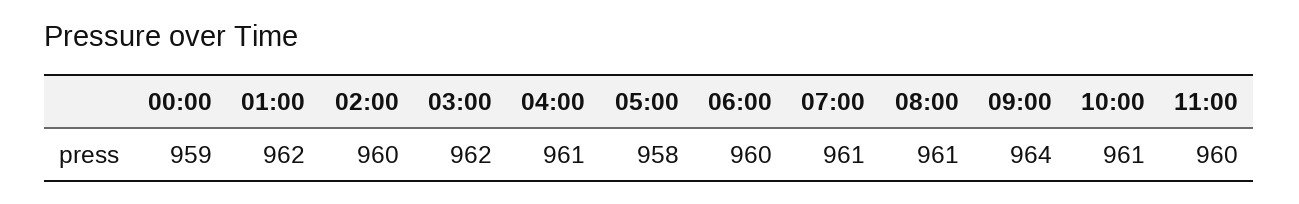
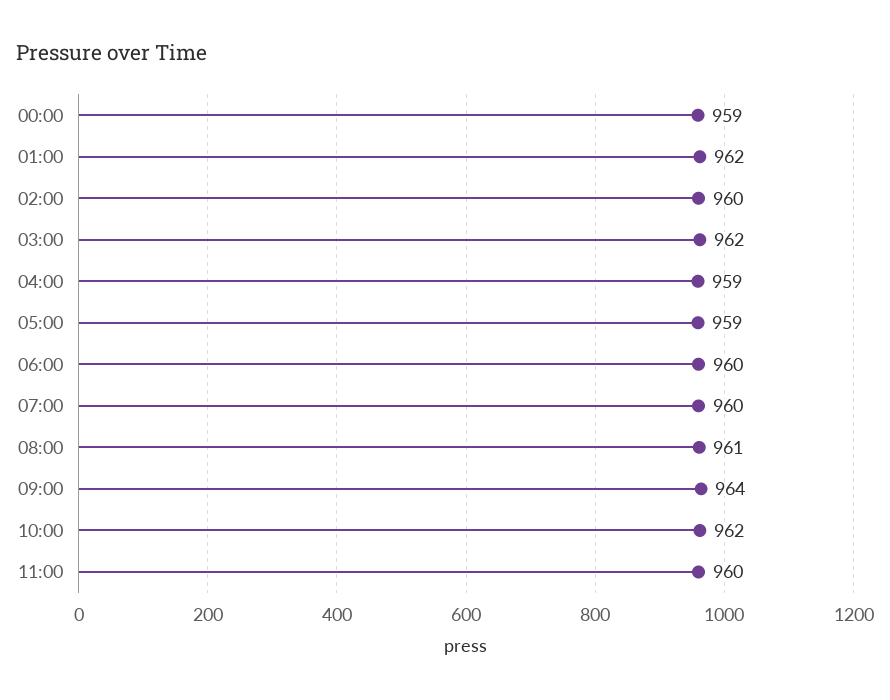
  {
    "00:00": 959,
    "01:00": 962,
    "02:00": 960,
    "03:00": 962,
-   "04:00": 961,
+   "04:00": 959,
-   "05:00": 958,
+   "05:00": 959,
    "06:00": 960,
-   "07:00": 961,
+   "07:00": 960,
    "08:00": 961,
    "09:00": 964,
-   "10:00": 961,
+   "10:00": 962,
    "11:00": 960
  }

